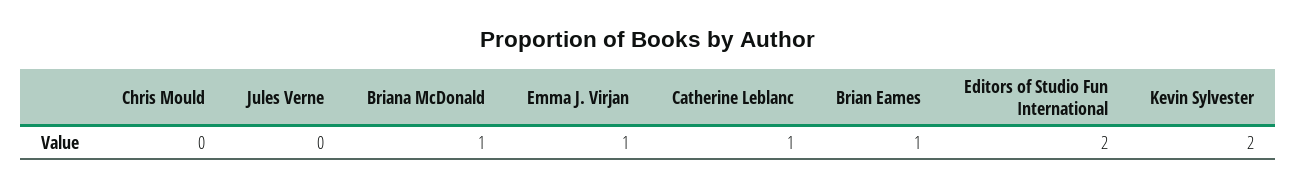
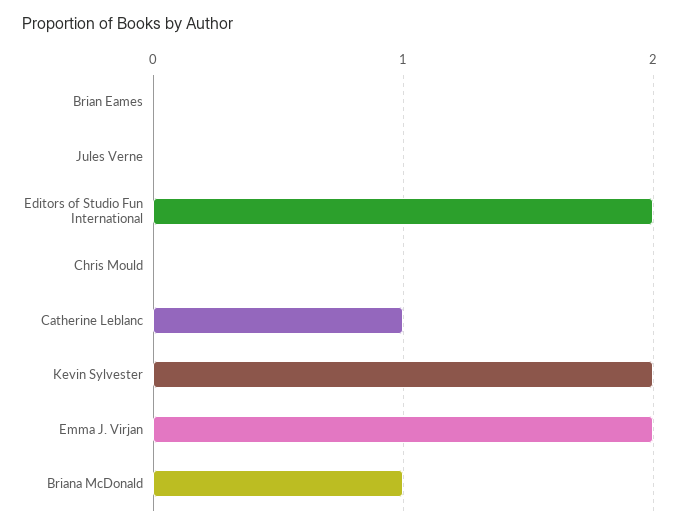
  {
    "Chris Mould": 0,
    "Jules Verne": 0,
    "Briana McDonald": 1,
-   "Emma J. Virjan": 1,
+   "Emma J. Virjan": 2,
    "Catherine Leblanc": 1,
-   "Brian Eames": 1,
+   "Brian Eames": 0,
    "Editors of Studio Fun International": 2,
    "Kevin Sylvester": 2
  }

